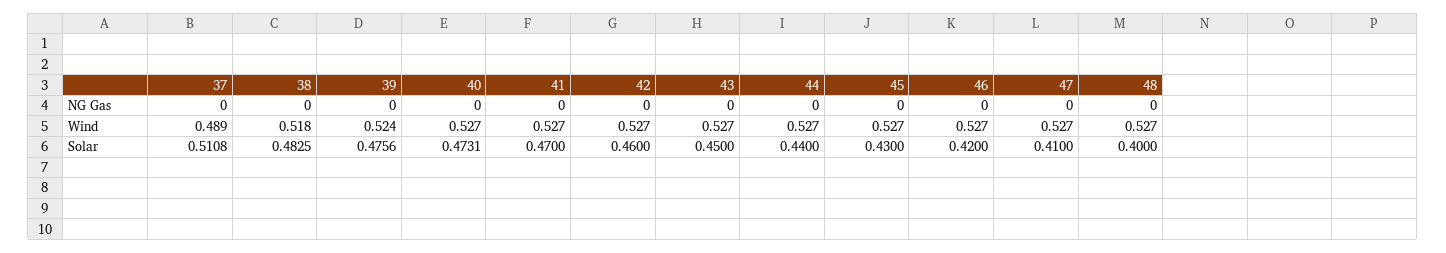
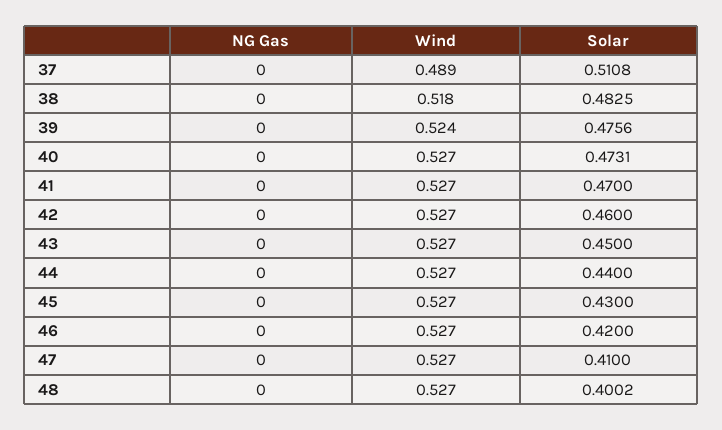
  {
    "37": {
      "NG Gas": 0,
      "Wind": 0.489,
      "Solar": 0.5108
    },
    "38": {
      "NG Gas": 0,
      "Wind": 0.518,
      "Solar": 0.4825
    },
    "39": {
      "NG Gas": 0,
      "Wind": 0.524,
      "Solar": 0.4756
    },
    "40": {
      "NG Gas": 0,
      "Wind": 0.527,
      "Solar": 0.4731
    },
    "41": {
      "NG Gas": 0,
      "Wind": 0.527,
      "Solar": 0.47
    },
    "42": {
      "NG Gas": 0,
      "Wind": 0.527,
      "Solar": 0.46
    },
    "43": {
      "NG Gas": 0,
      "Wind": 0.527,
      "Solar": 0.45
    },
    "44": {
      "NG Gas": 0,
      "Wind": 0.527,
      "Solar": 0.44
    },
    "45": {
      "NG Gas": 0,
      "Wind": 0.527,
      "Solar": 0.43
    },
    "46": {
      "NG Gas": 0,
      "Wind": 0.527,
      "Solar": 0.42
    },
    "47": {
      "NG Gas": 0,
      "Wind": 0.527,
      "Solar": 0.41
    },
    "48": {
      "NG Gas": 0,
      "Wind": 0.527,
-     "Solar": 0.4
+     "Solar": 0.4002
    }
  }

